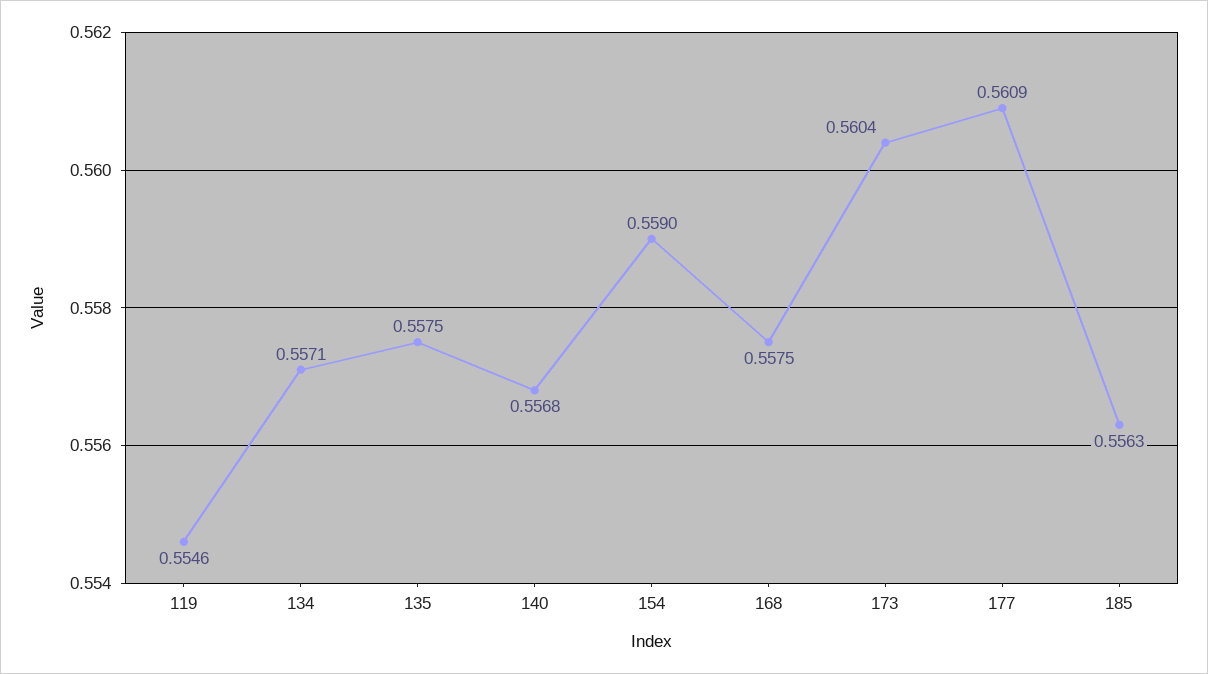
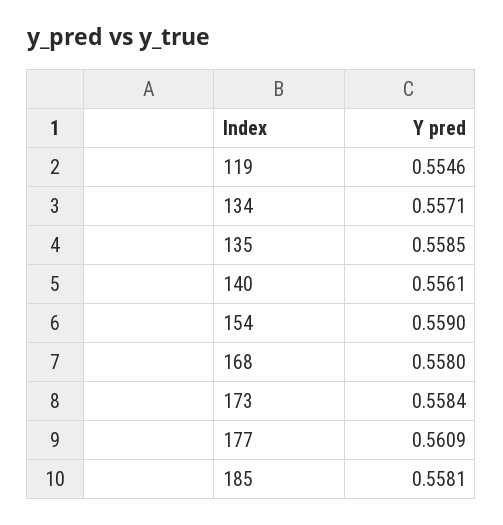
  {
    "119": 0.5546,
    "134": 0.5571,
-   "135": 0.5575,
+   "135": 0.5585,
-   "140": 0.5568,
+   "140": 0.5561,
    "154": 0.559,
-   "168": 0.5575,
+   "168": 0.558,
-   "173": 0.5604,
+   "173": 0.5584,
    "177": 0.5609,
-   "185": 0.5563
+   "185": 0.5581
  }

